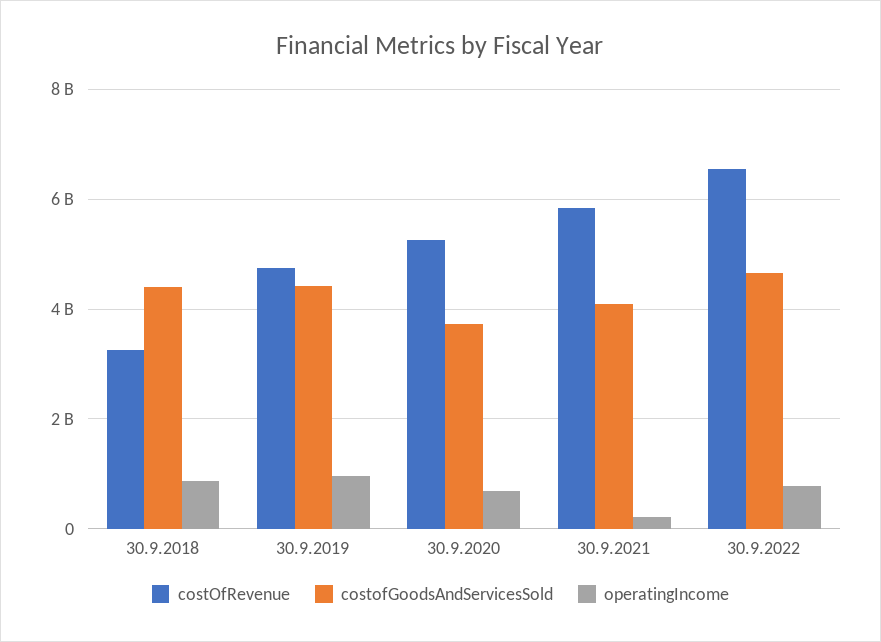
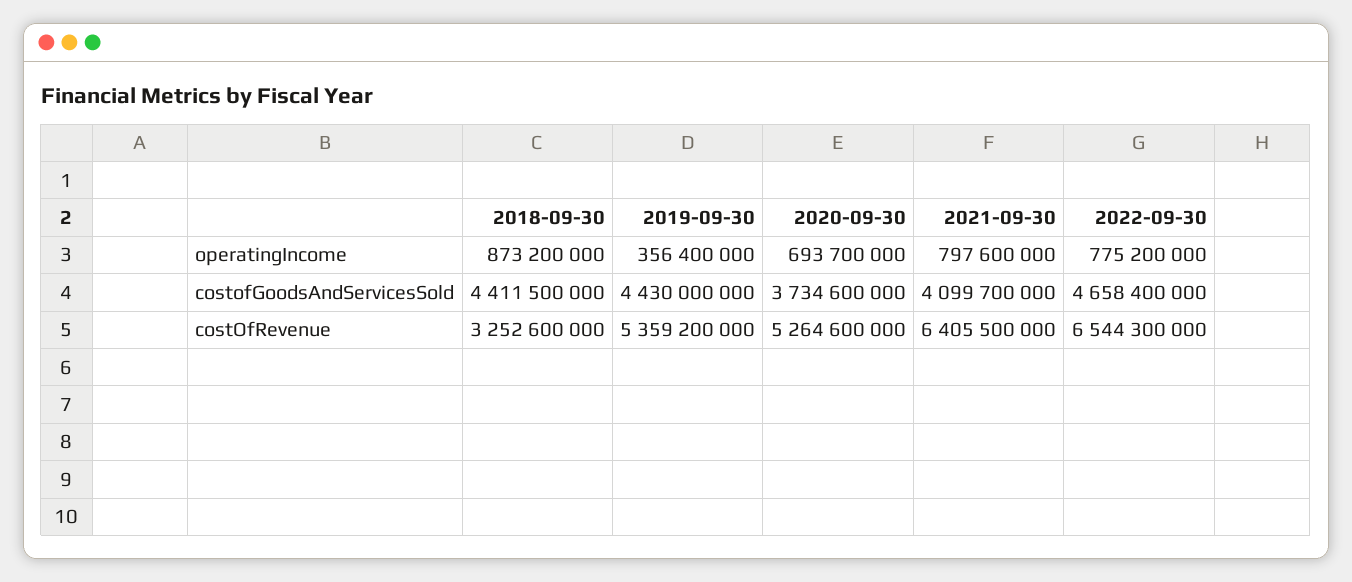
  {
    "costOfRevenue": {
      "30.9.2018": 3252600000,
-     "30.9.2019": 4800000000,
+     "30.9.2019": 5359200000,
      "30.9.2020": 5264600000,
-     "30.9.2021": 5800000000,
+     "30.9.2021": 6405500000,
      "30.9.2022": 6544300000
    },
    "costofGoodsAndServicesSold": {
      "30.9.2018": 4411500000,
      "30.9.2019": 4430000000,
      "30.9.2020": 3734600000,
      "30.9.2021": 4099700000,
      "30.9.2022": 4658400000
    },
    "operatingIncome": {
      "30.9.2018": 873200000,
-     "30.9.2019": 1000000000,
+     "30.9.2019": 356400000,
      "30.9.2020": 693700000,
-     "30.9.2021": 200000000,
+     "30.9.2021": 797600000,
      "30.9.2022": 775200000
    }
  }

